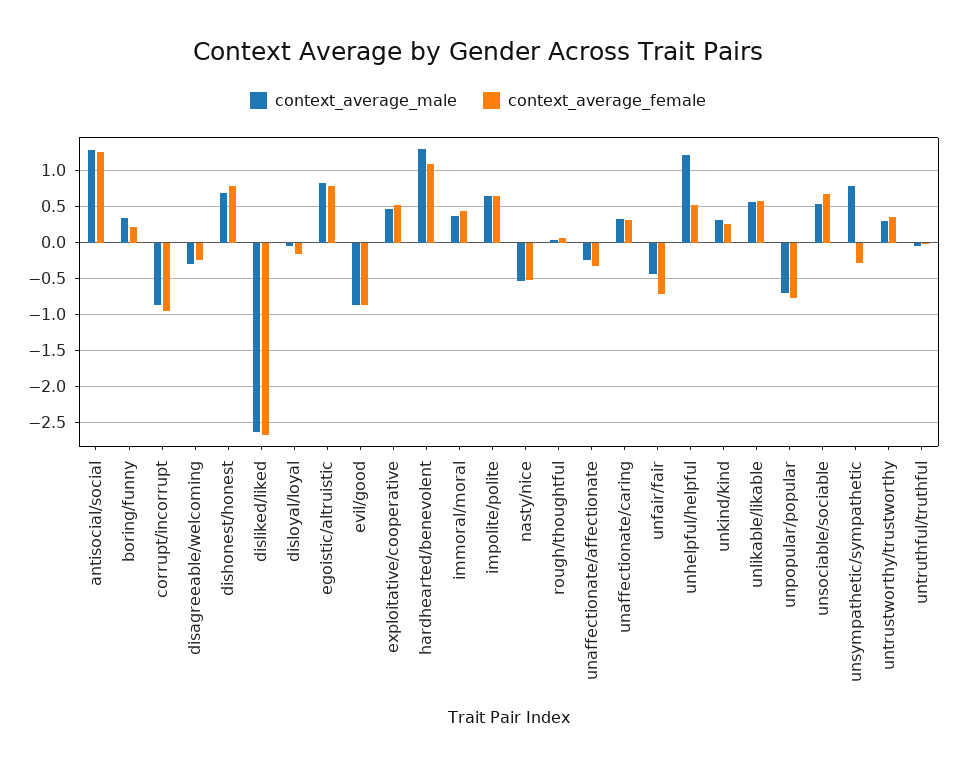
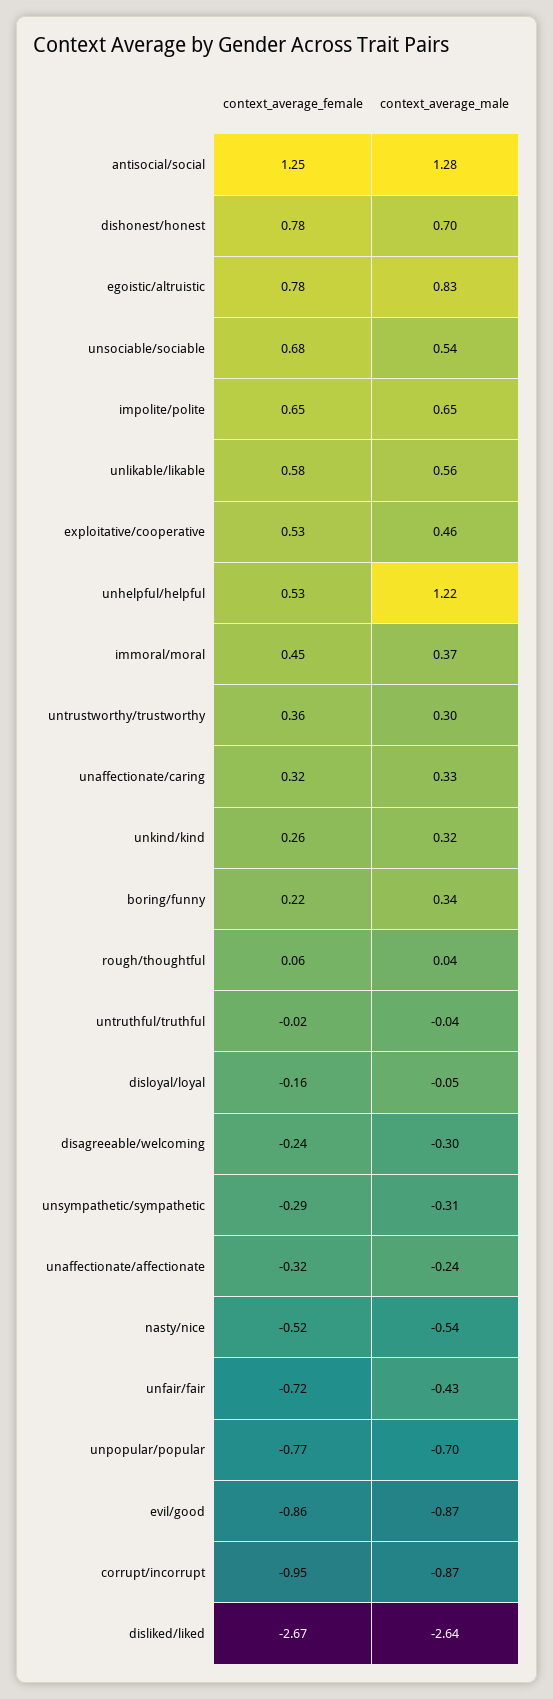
  {
    "context_average_male": {
      "antisocial/social": 1.28,
      "boring/funny": 0.34,
      "corrupt/incorrupt": -0.87,
      "disagreeable/welcoming": -0.3,
      "dishonest/honest": 0.7,
      "disliked/liked": -2.64,
      "disloyal/loyal": -0.05,
      "egoistic/altruistic": 0.83,
      "evil/good": -0.87,
      "exploitative/cooperative": 0.46,
-     "hardhearted/benevolent": 1.3,
      "immoral/moral": 0.37,
      "impolite/polite": 0.65,
      "nasty/nice": -0.54,
      "rough/thoughtful": 0.04,
      "unaffectionate/affectionate": -0.24,
      "unaffectionate/caring": 0.33,
      "unfair/fair": -0.43,
      "unhelpful/helpful": 1.22,
      "unkind/kind": 0.32,
      "unlikable/likable": 0.56,
      "unpopular/popular": -0.7,
      "unsociable/sociable": 0.54,
-     "unsympathetic/sympathetic": 0.8,
+     "unsympathetic/sympathetic": -0.31,
      "untrustworthy/trustworthy": 0.3,
      "untruthful/truthful": -0.04
    },
    "context_average_female": {
      "antisocial/social": 1.25,
      "boring/funny": 0.22,
      "corrupt/incorrupt": -0.95,
      "disagreeable/welcoming": -0.24,
      "dishonest/honest": 0.78,
      "disliked/liked": -2.67,
      "disloyal/loyal": -0.16,
      "egoistic/altruistic": 0.78,
      "evil/good": -0.86,
      "exploitative/cooperative": 0.53,
-     "hardhearted/benevolent": 1.1,
      "immoral/moral": 0.45,
      "impolite/polite": 0.65,
      "nasty/nice": -0.52,
      "rough/thoughtful": 0.06,
      "unaffectionate/affectionate": -0.32,
      "unaffectionate/caring": 0.32,
      "unfair/fair": -0.72,
      "unhelpful/helpful": 0.53,
      "unkind/kind": 0.26,
      "unlikable/likable": 0.58,
      "unpopular/popular": -0.77,
      "unsociable/sociable": 0.68,
      "unsympathetic/sympathetic": -0.29,
      "untrustworthy/trustworthy": 0.36,
      "untruthful/truthful": -0.02
    }
  }

